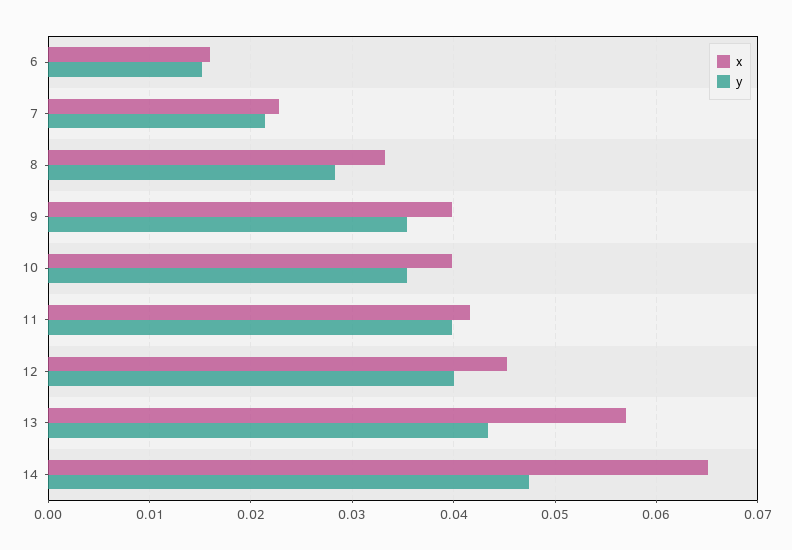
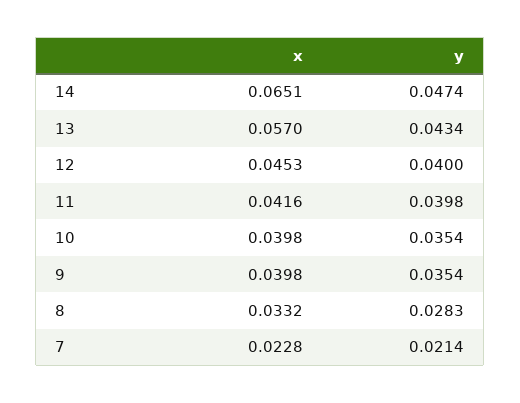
  {
    "x": {
-     "6": 0.016,
      "7": 0.0228,
      "8": 0.0332,
      "9": 0.0398,
      "10": 0.0398,
      "11": 0.0416,
      "12": 0.0453,
      "13": 0.057,
      "14": 0.0651
    },
    "y": {
-     "6": 0.015,
      "7": 0.0214,
      "8": 0.0283,
      "9": 0.0354,
      "10": 0.0354,
      "11": 0.0398,
      "12": 0.04,
      "13": 0.0434,
      "14": 0.0474
    }
  }

